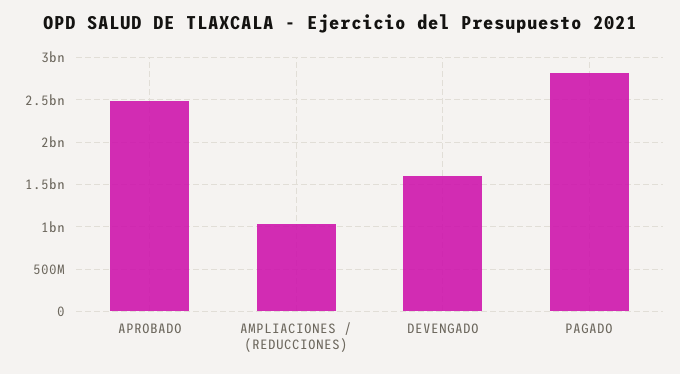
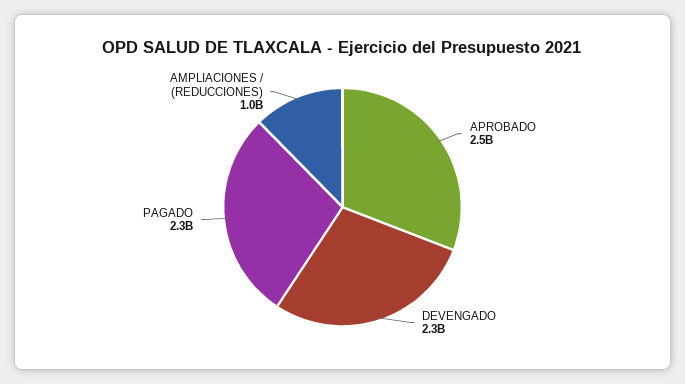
  {
    "APROBADO": 2500000000,
    "AMPLIACIONES / (REDUCCIONES)": 1000000000,
-   "DEVENGADO": 1600000000,
+   "DEVENGADO": 2300000000,
-   "PAGADO": 2800000000
+   "PAGADO": 2300000000
  }

